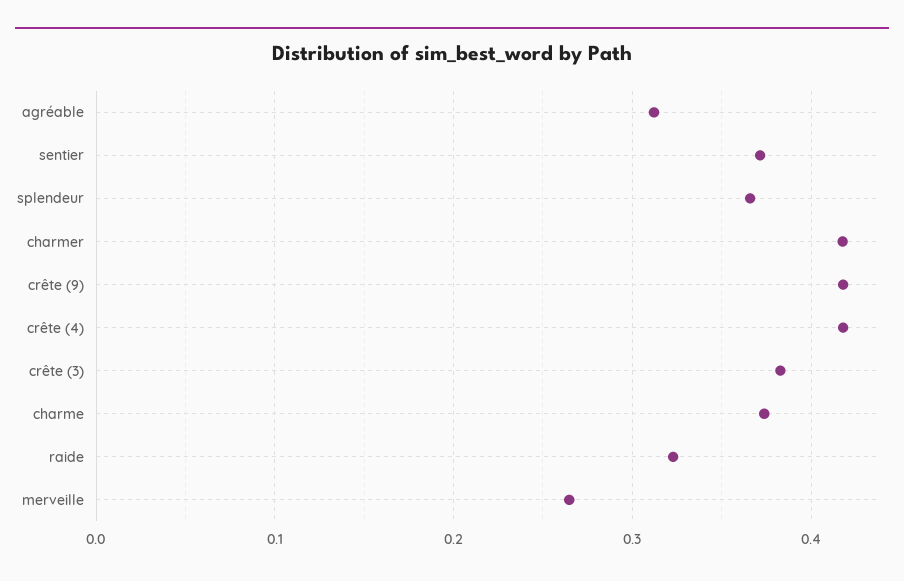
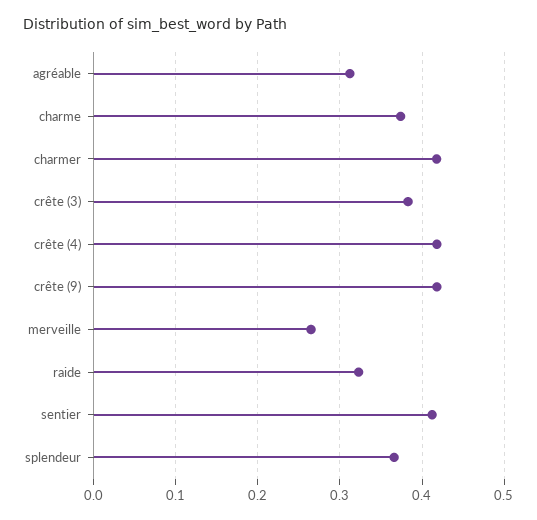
  {
    "agréable": 0.31,
-   "sentier": 0.37,
+   "sentier": 0.41,
    "splendeur": 0.37,
    "charmer": 0.42,
    "crête (9)": 0.42,
    "crête (4)": 0.42,
    "crête (3)": 0.38,
    "charme": 0.37,
    "raide": 0.32,
    "merveille": 0.26
  }

